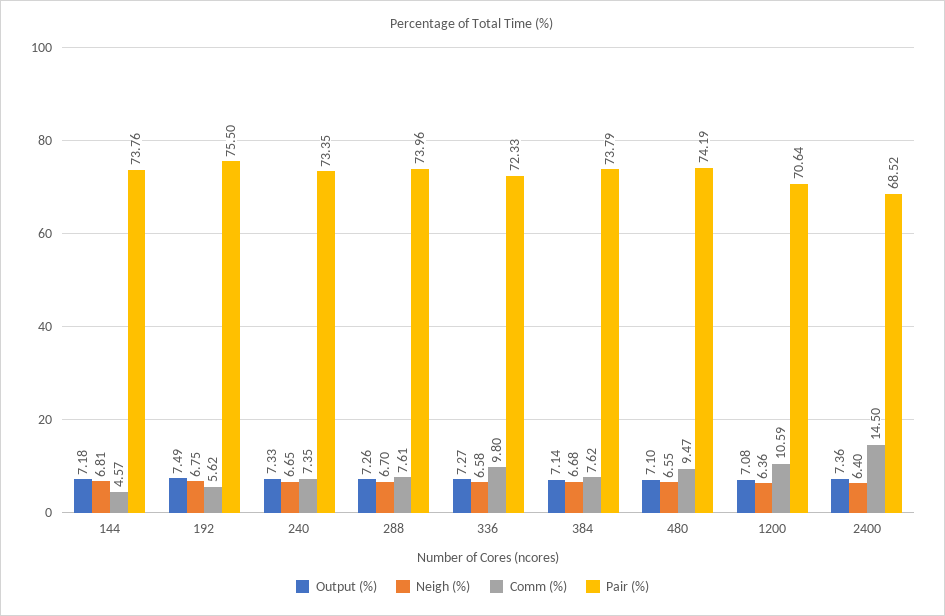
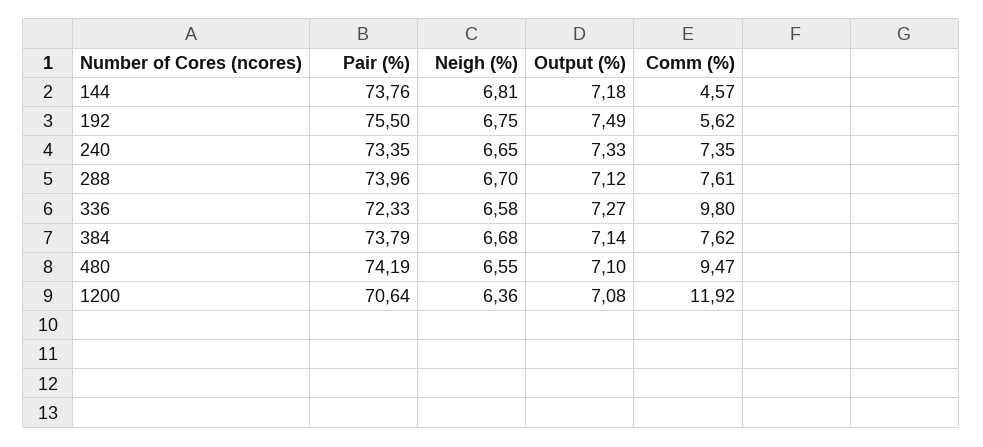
  {
    "Output (%)": {
      "144": 7.18,
      "192": 7.49,
      "240": 7.33,
-     "288": 7.26,
+     "288": 7.12,
      "336": 7.27,
      "384": 7.14,
      "480": 7.1,
-     "1200": 7.08,
+     "1200": 7.08
-     "2400": 7.36
    },
    "Neigh (%)": {
      "144": 6.81,
      "192": 6.75,
      "240": 6.65,
      "288": 6.7,
      "336": 6.58,
      "384": 6.68,
      "480": 6.55,
-     "1200": 6.36,
+     "1200": 6.36
-     "2400": 6.4
    },
    "Comm (%)": {
      "144": 4.57,
      "192": 5.62,
      "240": 7.35,
      "288": 7.61,
      "336": 9.8,
      "384": 7.62,
      "480": 9.47,
-     "1200": 10.59,
+     "1200": 11.92
-     "2400": 14.5
    },
    "Pair (%)": {
      "144": 73.76,
      "192": 75.5,
      "240": 73.35,
      "288": 73.96,
      "336": 72.33,
      "384": 73.79,
      "480": 74.19,
-     "1200": 70.64,
+     "1200": 70.64
-     "2400": 68.52
    }
  }

